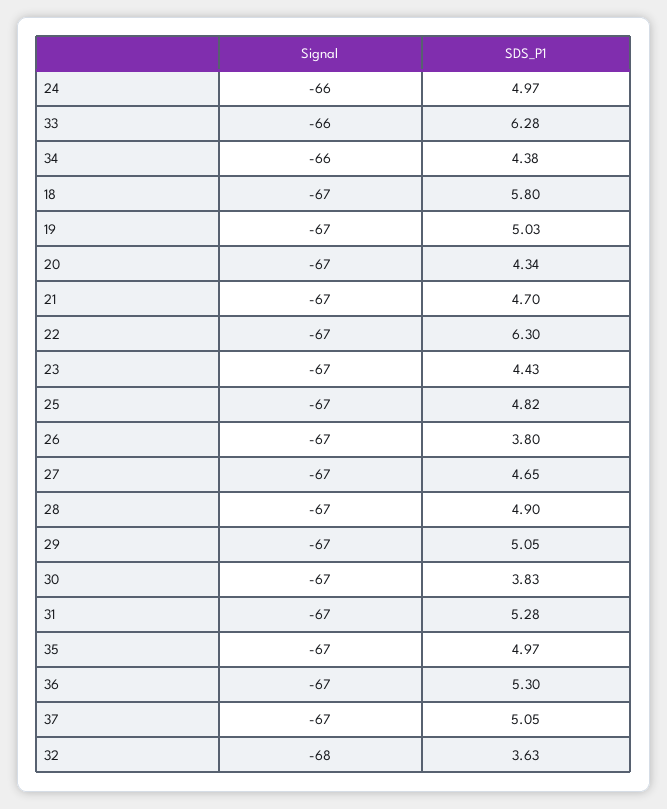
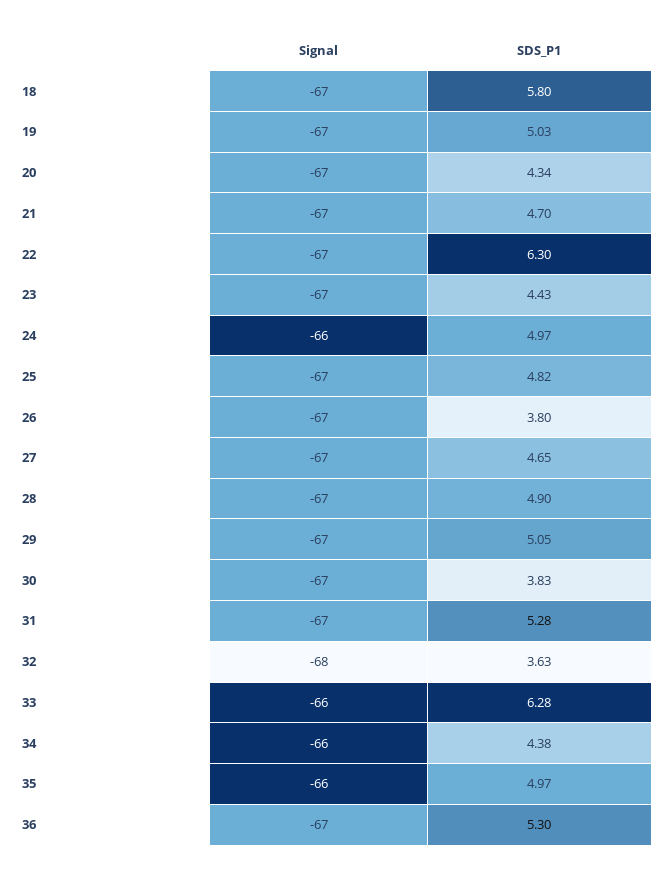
  {
    "Signal": {
      "24": -66,
      "33": -66,
      "34": -66,
      "18": -67,
      "19": -67,
      "20": -67,
      "21": -67,
      "22": -67,
      "23": -67,
      "25": -67,
      "26": -67,
      "27": -67,
      "28": -67,
      "29": -67,
      "30": -67,
      "31": -67,
-     "35": -67,
+     "35": -66,
      "36": -67,
-     "37": -67,
      "32": -68
    },
    "SDS_P1": {
      "24": 4.97,
      "33": 6.28,
      "34": 4.38,
      "18": 5.8,
      "19": 5.03,
      "20": 4.34,
      "21": 4.7,
      "22": 6.3,
      "23": 4.43,
      "25": 4.82,
      "26": 3.8,
      "27": 4.65,
      "28": 4.9,
      "29": 5.05,
      "30": 3.83,
      "31": 5.28,
      "35": 4.97,
      "36": 5.3,
-     "37": 5.05,
      "32": 3.63
    }
  }

